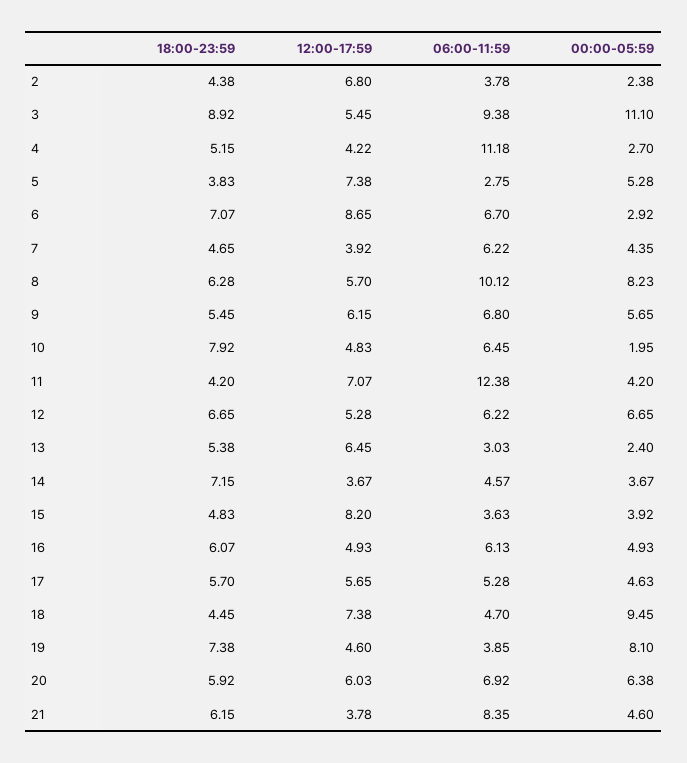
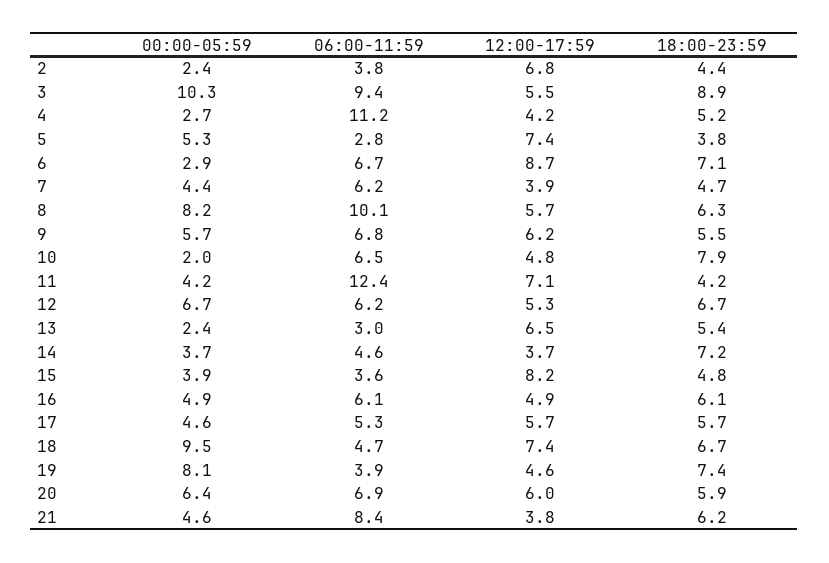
  {
    "18:00-23:59": {
      "2": 4.38,
      "3": 8.92,
      "4": 5.15,
      "5": 3.83,
      "6": 7.07,
      "7": 4.65,
      "8": 6.28,
      "9": 5.45,
      "10": 7.92,
      "11": 4.2,
      "12": 6.65,
      "13": 5.38,
      "14": 7.15,
      "15": 4.83,
      "16": 6.07,
      "17": 5.7,
-     "18": 4.45,
+     "18": 6.7,
      "19": 7.38,
      "20": 5.92,
      "21": 6.15
    },
    "12:00-17:59": {
      "2": 6.8,
      "3": 5.45,
      "4": 4.22,
      "5": 7.38,
      "6": 8.65,
      "7": 3.92,
      "8": 5.7,
      "9": 6.15,
      "10": 4.83,
      "11": 7.07,
      "12": 5.28,
      "13": 6.45,
      "14": 3.67,
      "15": 8.2,
      "16": 4.93,
      "17": 5.65,
      "18": 7.38,
      "19": 4.6,
      "20": 6.03,
      "21": 3.78
    },
    "06:00-11:59": {
      "2": 3.78,
      "3": 9.38,
      "4": 11.18,
      "5": 2.75,
      "6": 6.7,
      "7": 6.22,
      "8": 10.12,
      "9": 6.8,
      "10": 6.45,
      "11": 12.38,
      "12": 6.22,
      "13": 3.03,
      "14": 4.57,
      "15": 3.63,
      "16": 6.13,
      "17": 5.28,
      "18": 4.7,
      "19": 3.85,
      "20": 6.92,
      "21": 8.35
    },
    "00:00-05:59": {
      "2": 2.38,
-     "3": 11.1,
+     "3": 10.3,
      "4": 2.7,
      "5": 5.28,
      "6": 2.92,
      "7": 4.35,
      "8": 8.23,
      "9": 5.65,
      "10": 1.95,
      "11": 4.2,
      "12": 6.65,
      "13": 2.4,
      "14": 3.67,
      "15": 3.92,
      "16": 4.93,
      "17": 4.63,
      "18": 9.45,
      "19": 8.1,
      "20": 6.38,
      "21": 4.6
    }
  }

